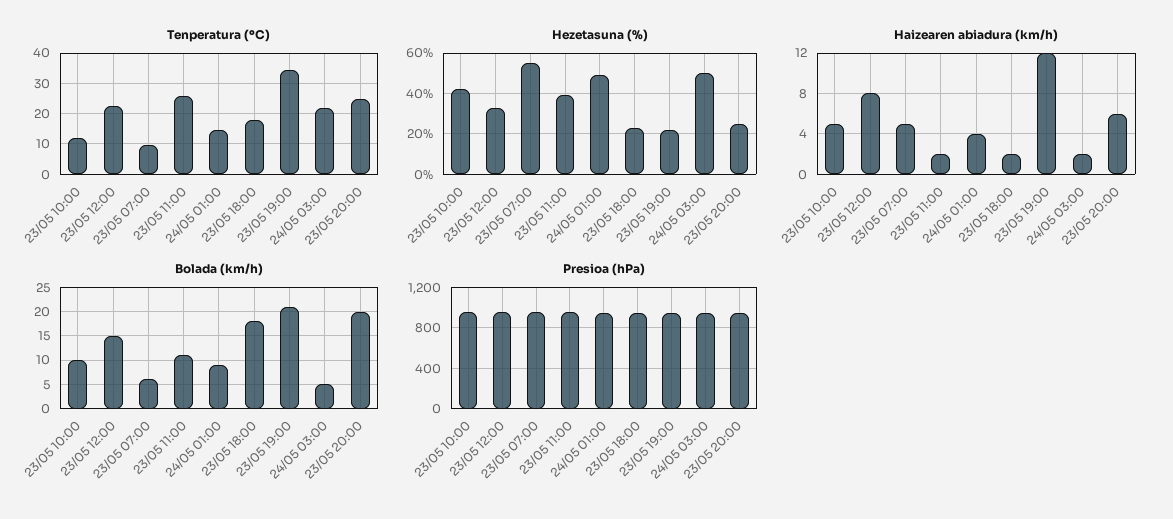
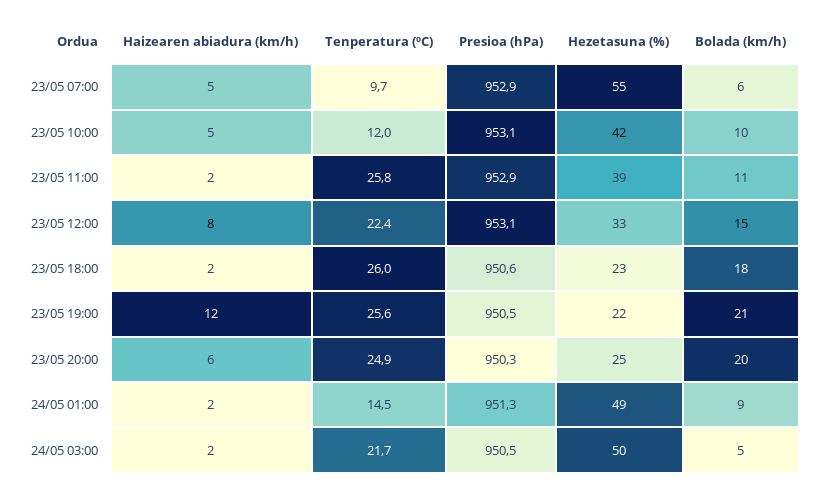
  {
    "Tenperatura (ºC)": {
      "23/05 10:00": 12,
      "23/05 12:00": 22.4,
      "23/05 07:00": 9.7,
      "23/05 11:00": 25.8,
      "24/05 01:00": 14.5,
-     "23/05 18:00": 18,
+     "23/05 18:00": 26,
-     "23/05 19:00": 34,
+     "23/05 19:00": 25.6,
      "24/05 03:00": 21.7,
      "23/05 20:00": 24.9
    },
    "Hezetasuna (%)": {
      "23/05 10:00": 42,
      "23/05 12:00": 33,
      "23/05 07:00": 55,
      "23/05 11:00": 39,
      "24/05 01:00": 49,
      "23/05 18:00": 23,
      "23/05 19:00": 22,
      "24/05 03:00": 50,
      "23/05 20:00": 25
    },
    "Haizearen abiadura (km/h)": {
      "23/05 10:00": 5,
      "23/05 12:00": 8,
      "23/05 07:00": 5,
      "23/05 11:00": 2,
-     "24/05 01:00": 4,
+     "24/05 01:00": 2,
      "23/05 18:00": 2,
      "23/05 19:00": 12,
      "24/05 03:00": 2,
      "23/05 20:00": 6
    },
    "Bolada (km/h)": {
      "23/05 10:00": 10,
      "23/05 12:00": 15,
      "23/05 07:00": 6,
      "23/05 11:00": 11,
      "24/05 01:00": 9,
      "23/05 18:00": 18,
      "23/05 19:00": 21,
      "24/05 03:00": 5,
      "23/05 20:00": 20
    },
    "Presioa (hPa)": {
      "23/05 10:00": 953.1,
      "23/05 12:00": 953.1,
      "23/05 07:00": 952.9,
      "23/05 11:00": 952.9,
      "24/05 01:00": 951.3,
      "23/05 18:00": 950.6,
      "23/05 19:00": 950.5,
      "24/05 03:00": 950.5,
      "23/05 20:00": 950.3
    }
  }

